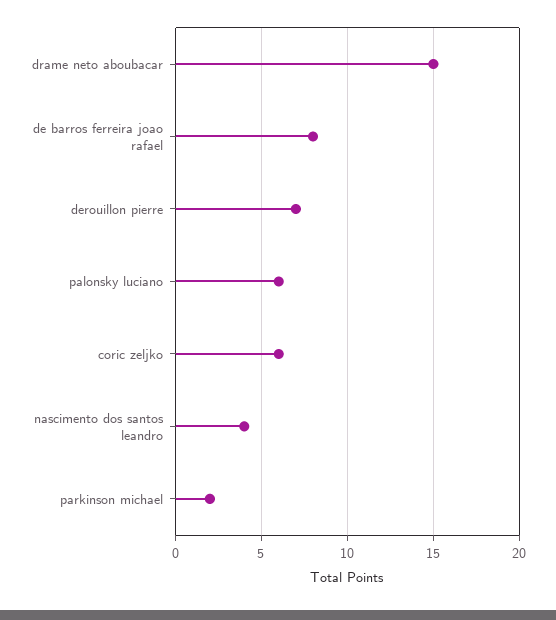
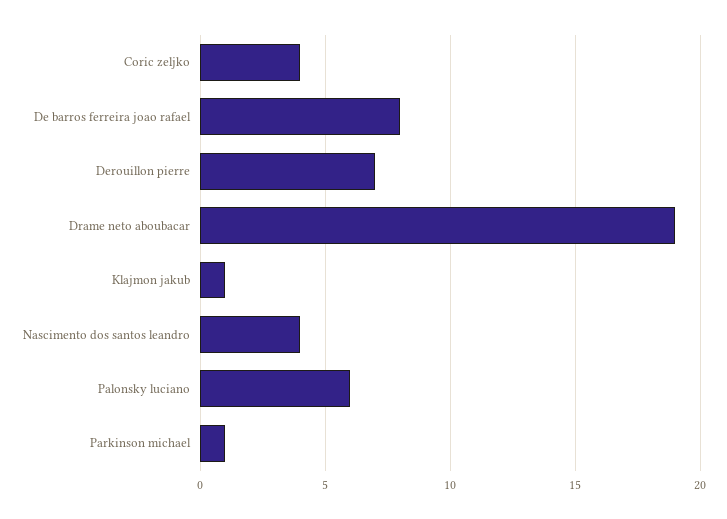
  {
-   "drame neto aboubacar": 15,
+   "drame neto aboubacar": 19,
    "de barros ferreira joao rafael": 8,
    "derouillon pierre": 7,
    "palonsky luciano": 6,
-   "coric zeljko": 6,
+   "coric zeljko": 4,
    "nascimento dos santos leandro": 4,
-   "parkinson michael": 2
+   "parkinson michael": 1,
+   "Klajmon jakub": 1
  }

